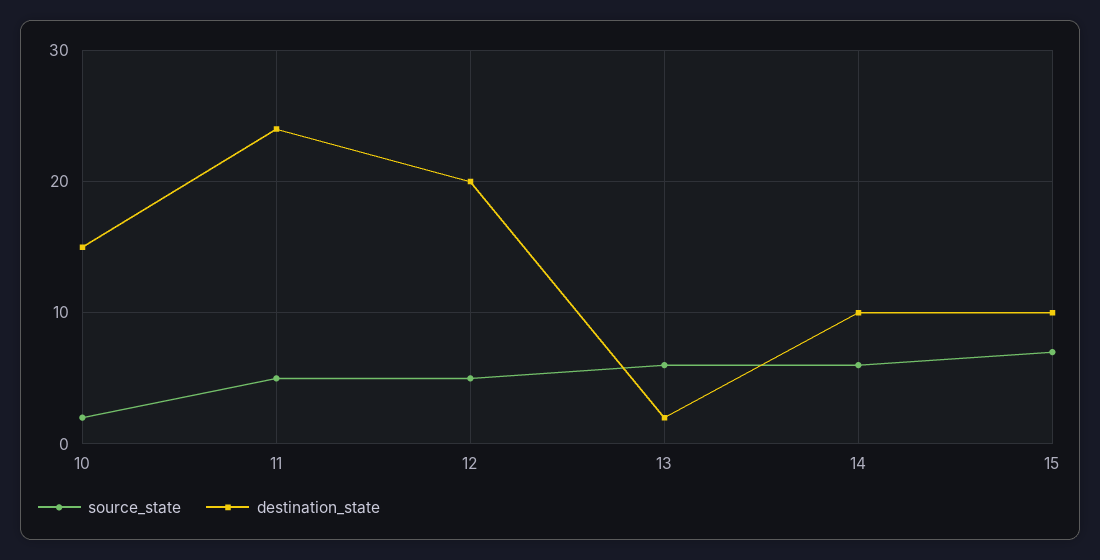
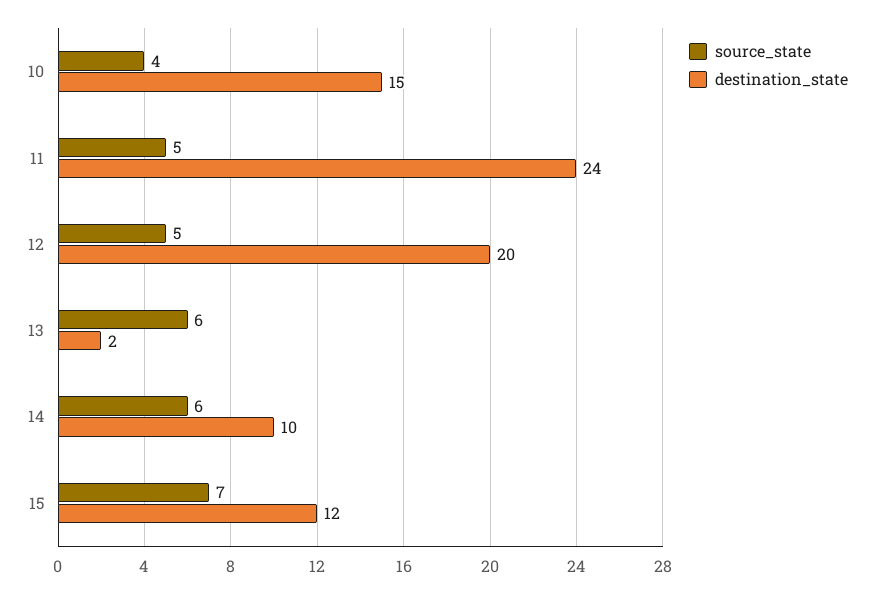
  {
    "source_state": {
-     "10": 2,
+     "10": 4,
      "11": 5,
      "12": 5,
      "13": 6,
      "14": 6,
      "15": 7
    },
    "destination_state": {
      "10": 15,
      "11": 24,
      "12": 20,
      "13": 2,
      "14": 10,
-     "15": 10
+     "15": 12
    }
  }

